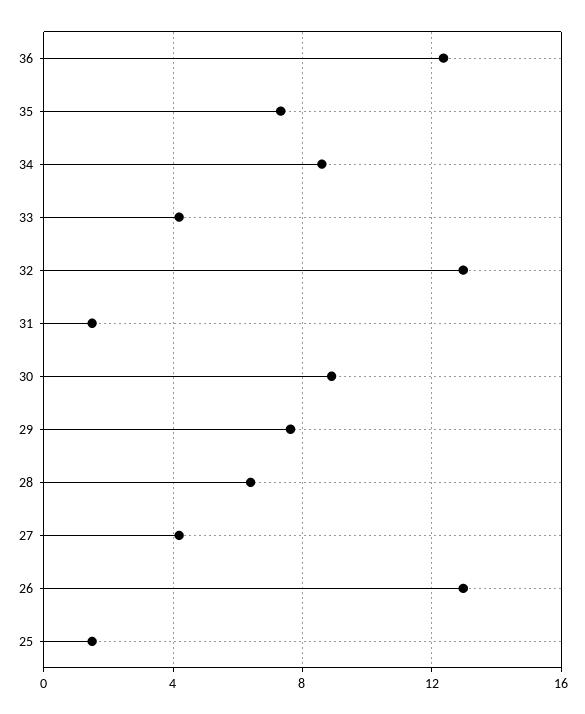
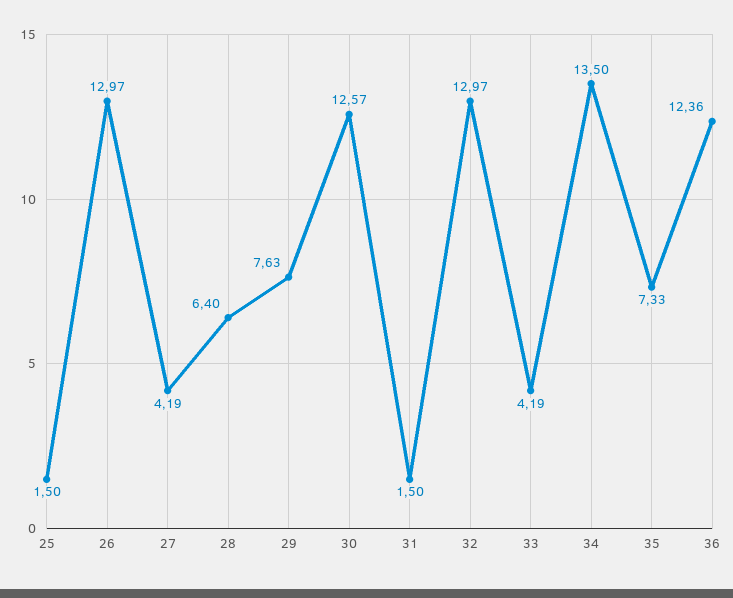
  {
    "36": 12.36,
    "35": 7.33,
-   "34": 8.5,
+   "34": 13.5,
    "33": 4.19,
    "32": 12.97,
    "31": 1.5,
-   "30": 9,
+   "30": 12.57,
    "29": 7.63,
    "28": 6.4,
    "27": 4.19,
    "26": 12.97,
    "25": 1.5
  }

